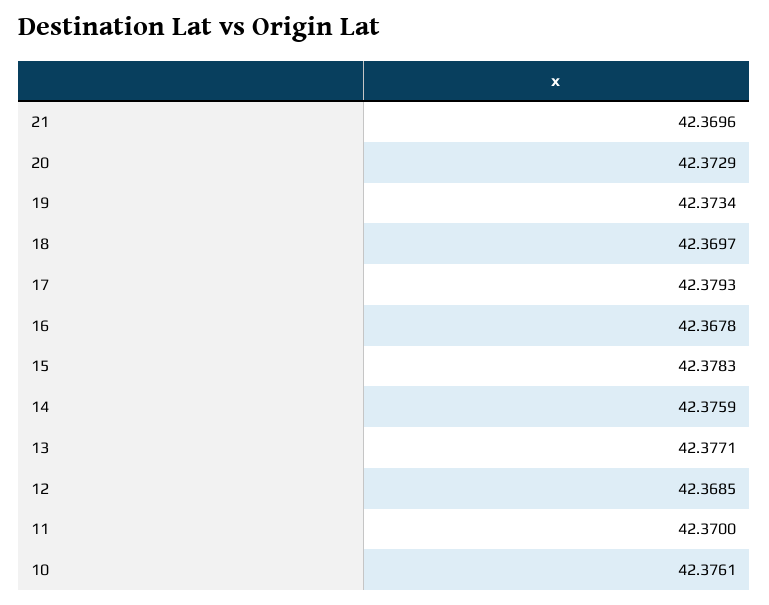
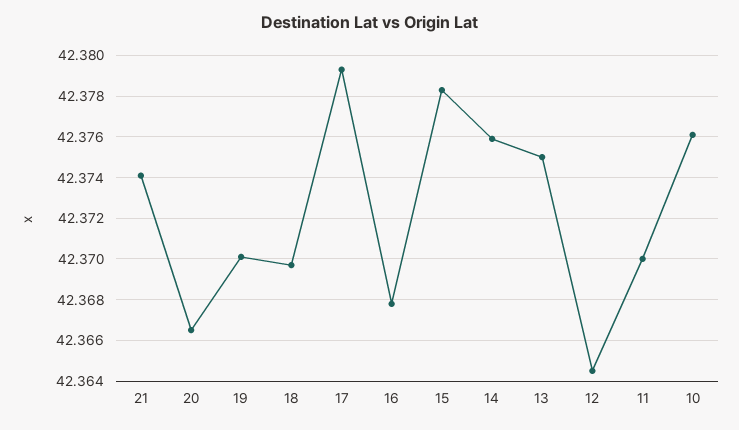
  {
-   "21": 42.3696,
+   "21": 42.374,
-   "20": 42.3729,
+   "20": 42.3665,
-   "19": 42.3734,
+   "19": 42.37,
    "18": 42.3697,
    "17": 42.3793,
    "16": 42.3678,
    "15": 42.3783,
    "14": 42.3759,
-   "13": 42.3771,
+   "13": 42.375,
-   "12": 42.3685,
+   "12": 42.3645,
    "11": 42.37,
    "10": 42.3761
  }

